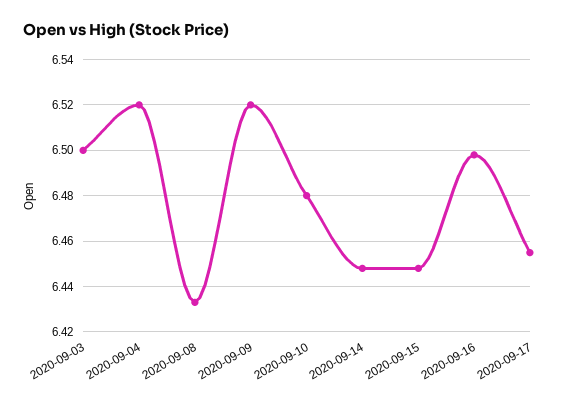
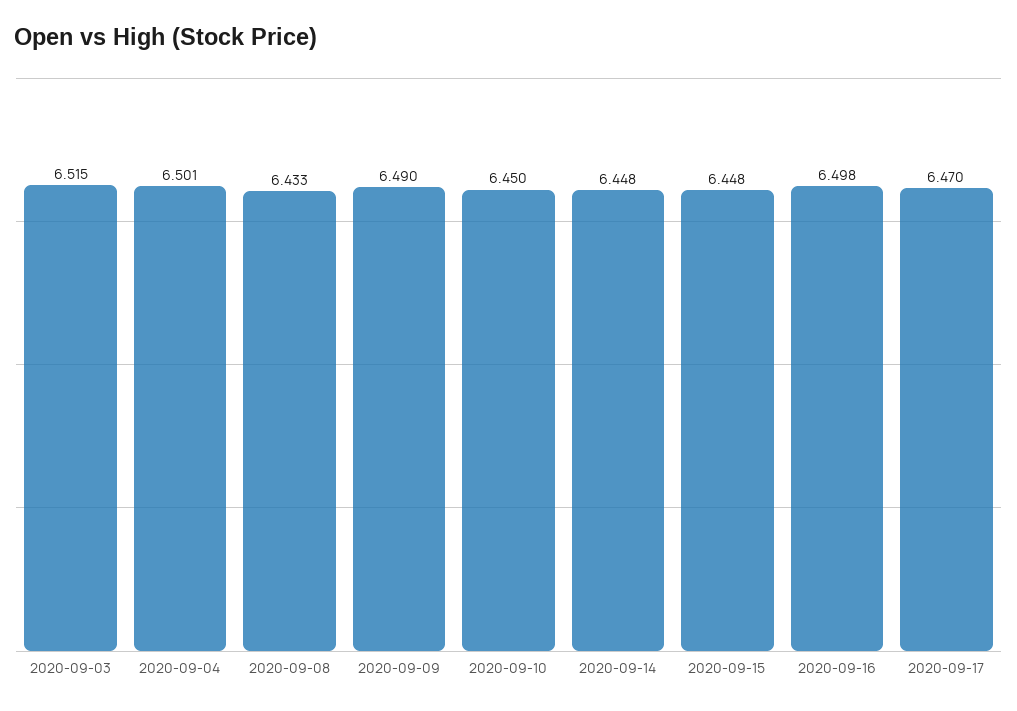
  {
-   "2020-09-03": 6.5,
+   "2020-09-03": 6.515,
-   "2020-09-04": 6.52,
+   "2020-09-04": 6.501,
    "2020-09-08": 6.433,
-   "2020-09-09": 6.52,
+   "2020-09-09": 6.49,
-   "2020-09-10": 6.48,
+   "2020-09-10": 6.45,
    "2020-09-14": 6.448,
    "2020-09-15": 6.448,
    "2020-09-16": 6.498,
-   "2020-09-17": 6.455
+   "2020-09-17": 6.47
  }

